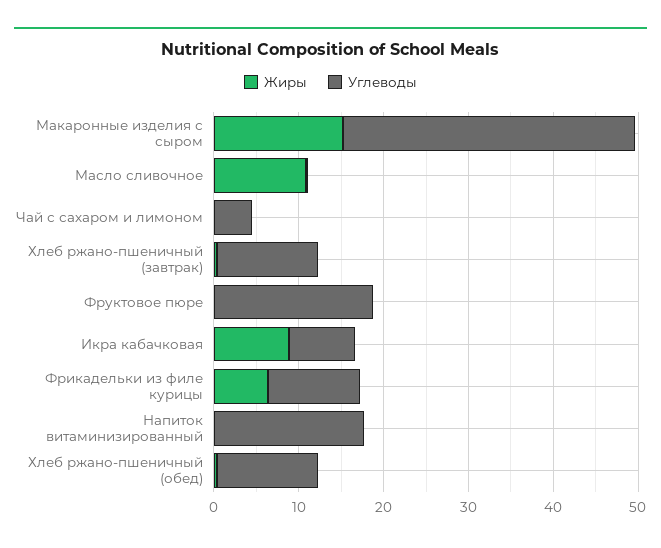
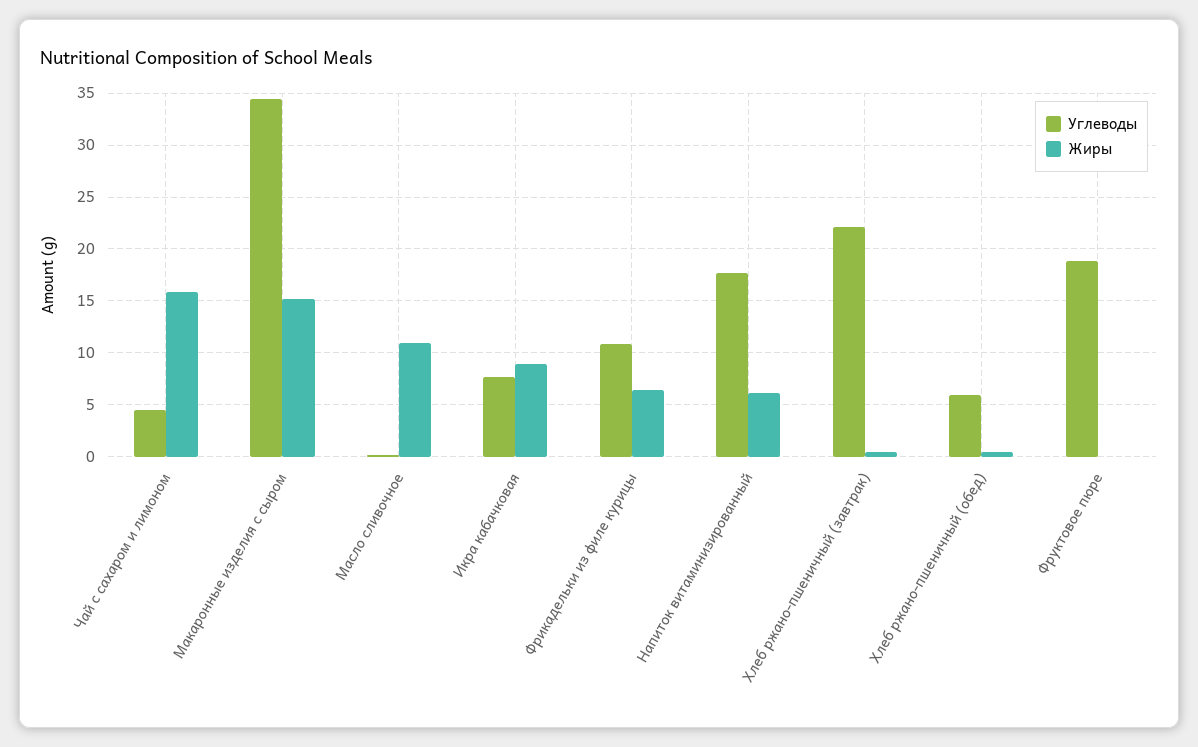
  {
    "Жиры": {
      "Макаронные изделия с сыром": 15,
      "Масло сливочное": 11,
-     "Чай с сахаром и лимоном": 0,
+     "Чай с сахаром и лимоном": 16,
      "Хлеб ржано-пшеничный (завтрак)": 0,
      "Фруктовое пюре": 0,
      "Икра кабачковая": 9,
      "Фрикадельки из филе курицы": 6,
-     "Напиток витаминизированный": 0,
+     "Напиток витаминизированный": 6,
      "Хлеб ржано-пшеничный (обед)": 0
    },
    "Углеводы": {
      "Макаронные изделия с сыром": 34,
      "Масло сливочное": 0,
      "Чай с сахаром и лимоном": 5,
-     "Хлеб ржано-пшеничный (завтрак)": 12,
+     "Хлеб ржано-пшеничный (завтрак)": 22,
      "Фруктовое пюре": 19,
      "Икра кабачковая": 8,
      "Фрикадельки из филе курицы": 11,
      "Напиток витаминизированный": 18,
-     "Хлеб ржано-пшеничный (обед)": 12
+     "Хлеб ржано-пшеничный (обед)": 6
    }
  }

